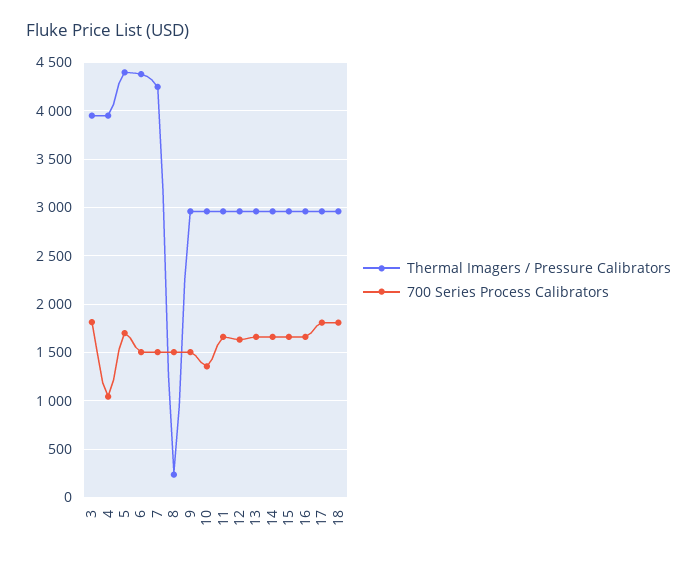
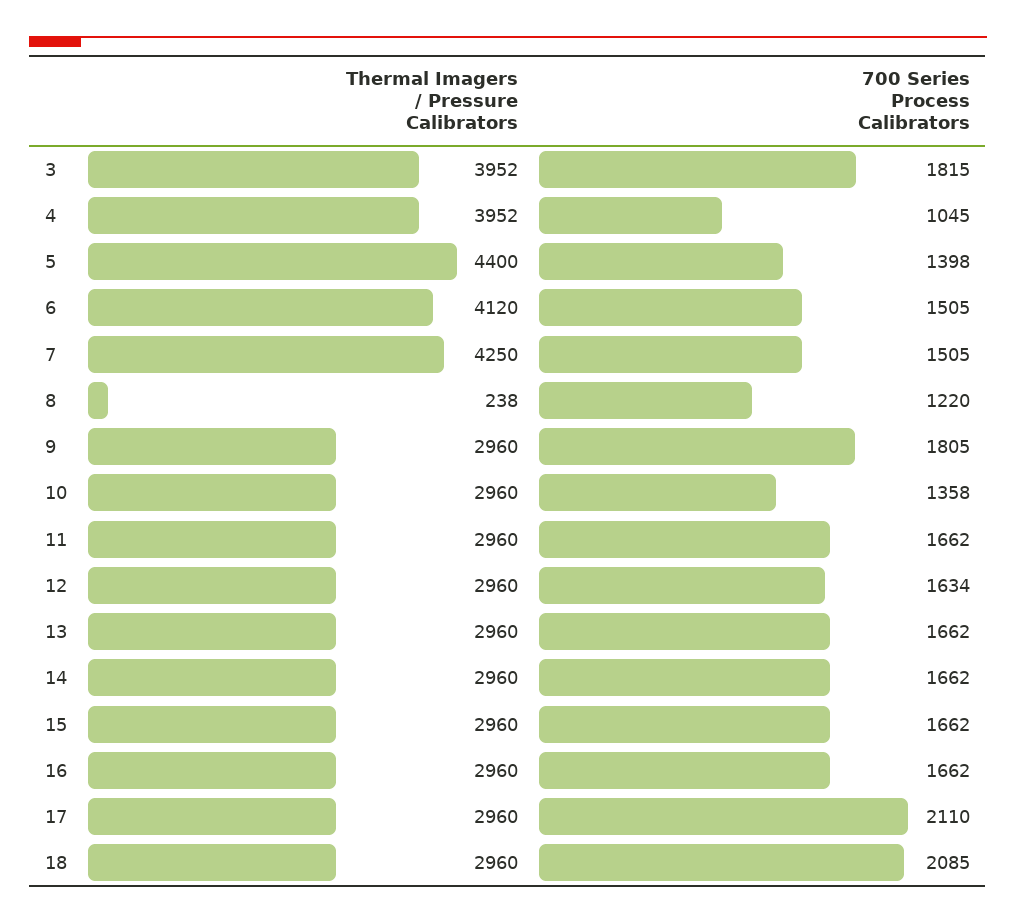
  {
    "Thermal Imagers / Pressure Calibrators": {
      "3": 3952,
      "4": 3952,
      "5": 4400,
-     "6": 4400,
+     "6": 4120,
      "7": 4250,
      "8": 238,
      "9": 2960,
      "10": 2960,
      "11": 2960,
      "12": 2960,
      "13": 2960,
      "14": 2960,
      "15": 2960,
      "16": 2960,
      "17": 2960,
      "18": 2960
    },
    "700 Series Process Calibrators": {
      "3": 1815,
      "4": 1045,
-     "5": 1700,
+     "5": 1398,
      "6": 1505,
      "7": 1505,
-     "8": 1500,
+     "8": 1220,
-     "9": 1500,
+     "9": 1805,
      "10": 1358,
      "11": 1662,
      "12": 1634,
      "13": 1662,
      "14": 1662,
      "15": 1662,
      "16": 1662,
-     "17": 1800,
+     "17": 2110,
-     "18": 1800
+     "18": 2085
    }
  }

